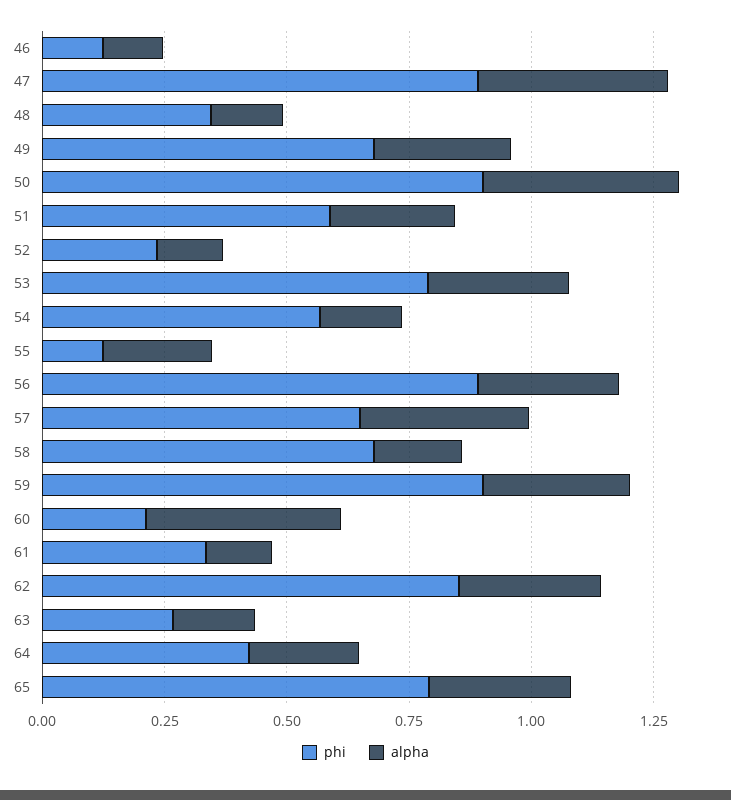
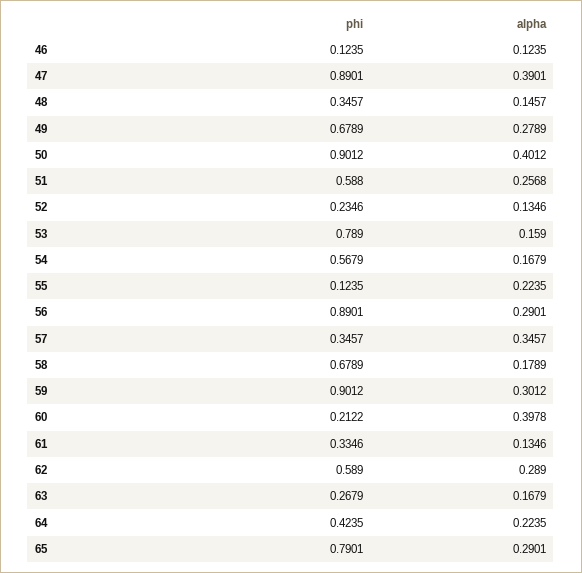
  {
    "phi": {
      "46": 0.1235,
      "47": 0.8901,
      "48": 0.3457,
      "49": 0.6789,
      "50": 0.9012,
      "51": 0.588,
      "52": 0.2346,
      "53": 0.789,
      "54": 0.5679,
      "55": 0.1235,
      "56": 0.8901,
-     "57": 0.65,
+     "57": 0.3457,
      "58": 0.6789,
      "59": 0.9012,
      "60": 0.2122,
      "61": 0.3346,
-     "62": 0.85,
+     "62": 0.589,
      "63": 0.2679,
      "64": 0.4235,
      "65": 0.7901
    },
    "alpha": {
      "46": 0.1235,
      "47": 0.3901,
      "48": 0.1457,
      "49": 0.2789,
      "50": 0.4012,
      "51": 0.2568,
      "52": 0.1346,
-     "53": 0.3,
+     "53": 0.159,
      "54": 0.1679,
      "55": 0.2235,
      "56": 0.2901,
      "57": 0.3457,
      "58": 0.1789,
      "59": 0.3012,
      "60": 0.3978,
      "61": 0.1346,
      "62": 0.289,
      "63": 0.1679,
      "64": 0.2235,
      "65": 0.2901
    }
  }

